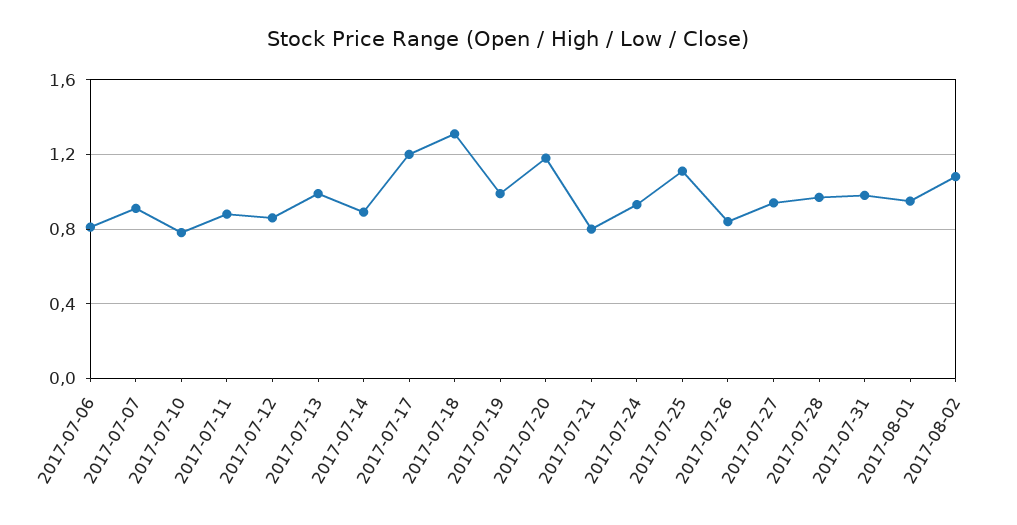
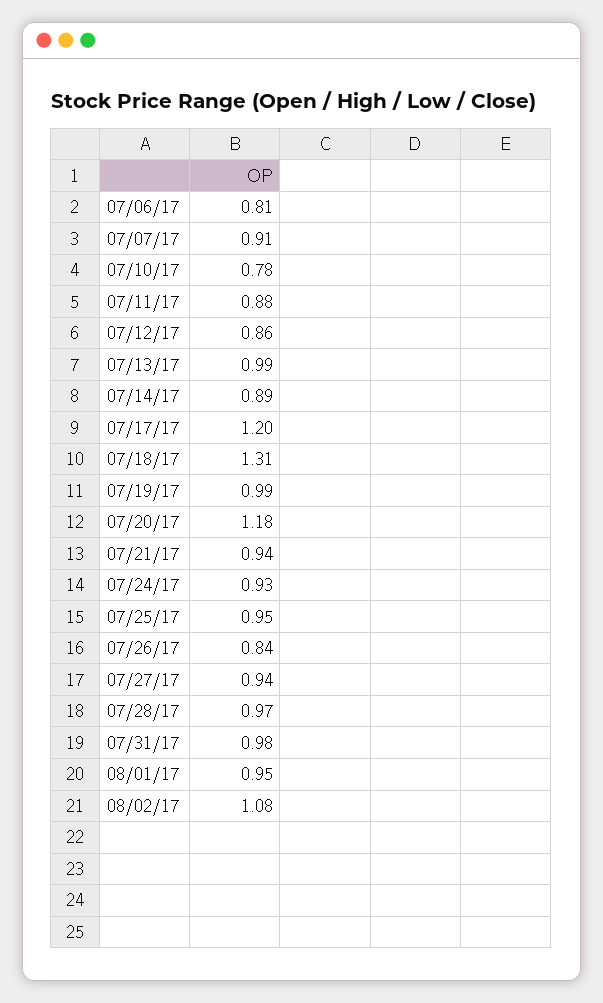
  {
    "2017-07-06": 0.81,
    "2017-07-07": 0.91,
    "2017-07-10": 0.78,
    "2017-07-11": 0.88,
    "2017-07-12": 0.86,
    "2017-07-13": 0.99,
    "2017-07-14": 0.89,
    "2017-07-17": 1.2,
    "2017-07-18": 1.31,
    "2017-07-19": 0.99,
    "2017-07-20": 1.18,
-   "2017-07-21": 0.8,
+   "2017-07-21": 0.94,
    "2017-07-24": 0.93,
-   "2017-07-25": 1.1,
+   "2017-07-25": 0.95,
    "2017-07-26": 0.84,
    "2017-07-27": 0.94,
    "2017-07-28": 0.97,
    "2017-07-31": 0.98,
    "2017-08-01": 0.95,
    "2017-08-02": 1.08
  }

